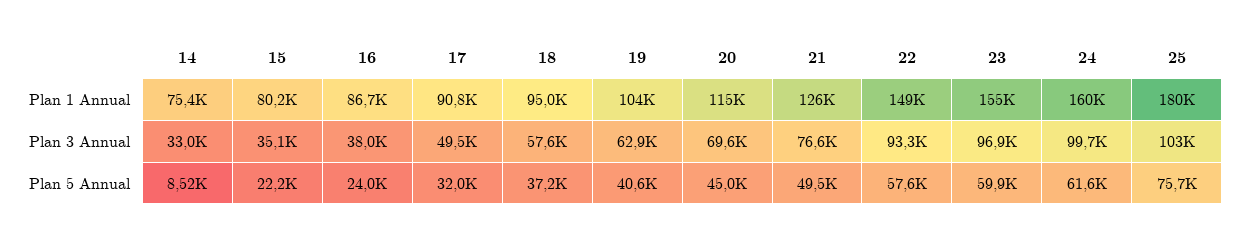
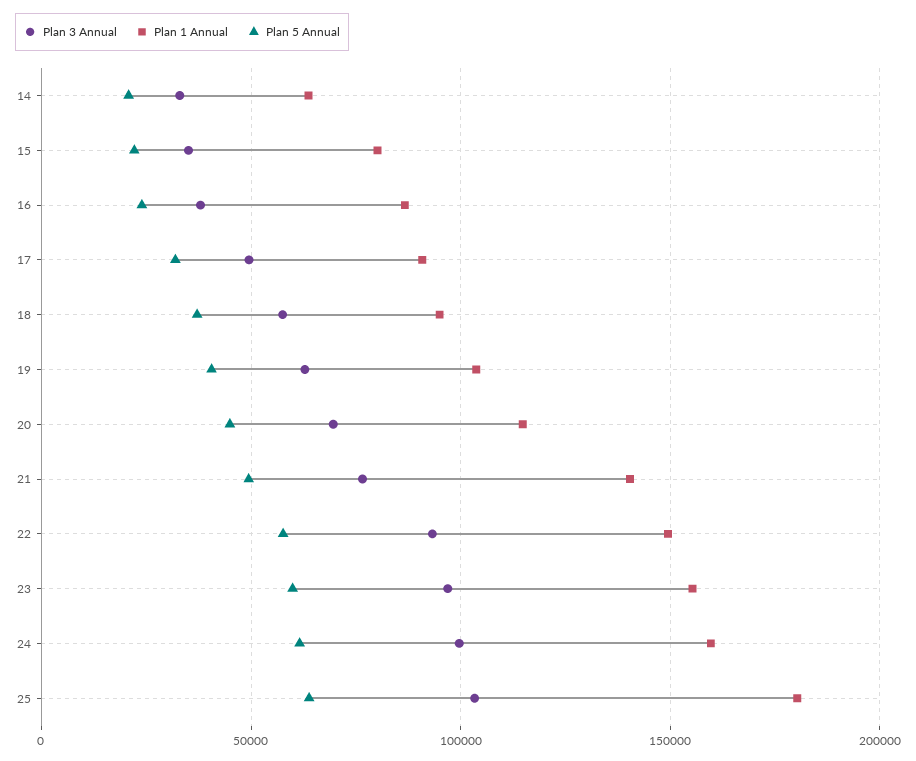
  {
    "Plan 1 Annual": {
-     "14": 75400,
+     "14": 65000,
      "15": 80200,
      "16": 86700,
      "17": 90800,
      "18": 95000,
      "19": 104000,
      "20": 115000,
-     "21": 126000,
+     "21": 140000,
      "22": 149000,
      "23": 155000,
      "24": 160000,
      "25": 180000
    },
    "Plan 3 Annual": {
      "14": 33000,
      "15": 35100,
      "16": 38000,
      "17": 49500,
      "18": 57600,
      "19": 62900,
      "20": 69600,
      "21": 76600,
      "22": 93300,
      "23": 96900,
      "24": 99700,
      "25": 103000
    },
    "Plan 5 Annual": {
-     "14": 8520,
+     "14": 20000,
      "15": 22200,
      "16": 24000,
      "17": 32000,
      "18": 37200,
      "19": 40600,
      "20": 45000,
      "21": 49500,
      "22": 57600,
      "23": 59900,
      "24": 61600,
-     "25": 75700
+     "25": 65000
    }
  }

